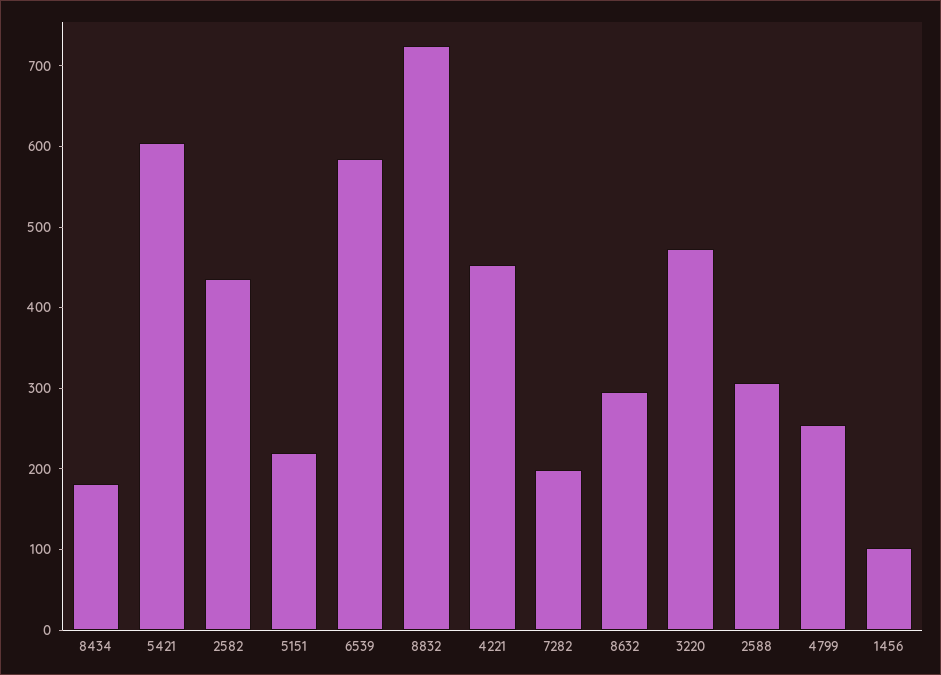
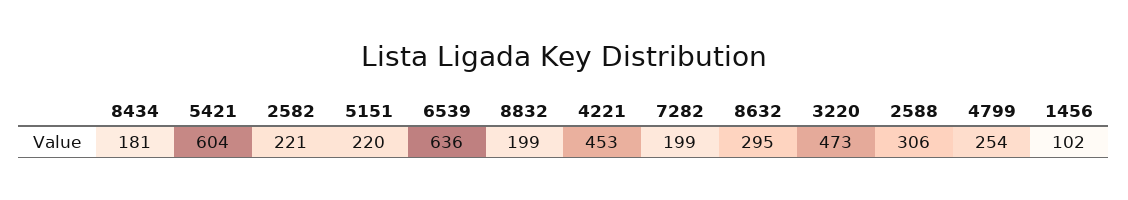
  {
    "8434": 181,
    "5421": 604,
-   "2582": 440,
+   "2582": 221,
    "5151": 220,
-   "6539": 580,
+   "6539": 636,
-   "8832": 720,
+   "8832": 199,
    "4221": 453,
    "7282": 199,
    "8632": 295,
    "3220": 473,
    "2588": 306,
    "4799": 254,
    "1456": 102
  }

